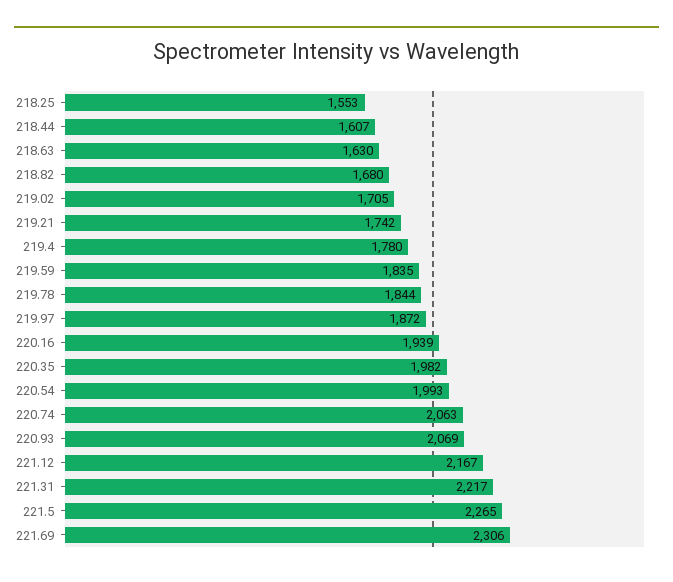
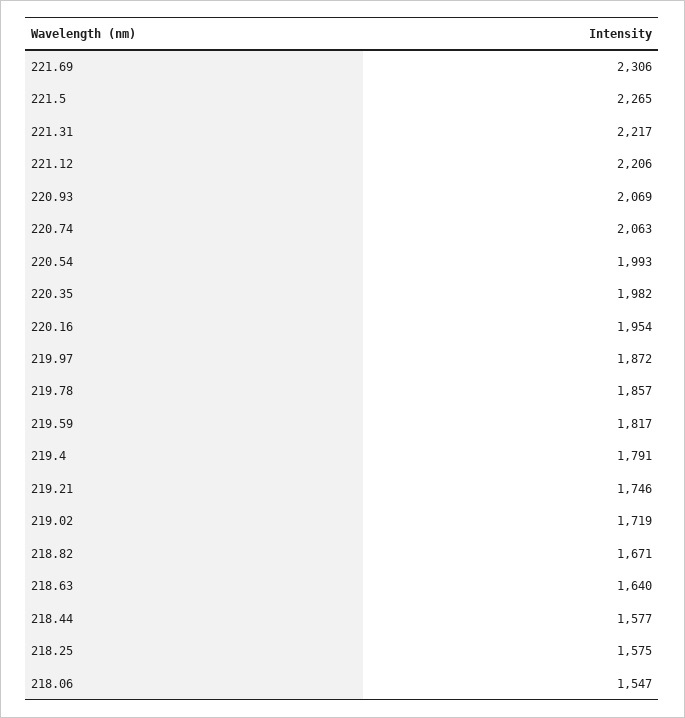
  {
-   "218.25": 1553,
+   "218.25": 1575,
-   "218.44": 1607,
+   "218.44": 1577,
-   "218.63": 1630,
+   "218.63": 1640,
-   "218.82": 1680,
+   "218.82": 1671,
-   "219.02": 1705,
+   "219.02": 1719,
-   "219.21": 1742,
+   "219.21": 1746,
-   "219.4": 1780,
+   "219.4": 1791,
-   "219.59": 1835,
+   "219.59": 1817,
-   "219.78": 1844,
+   "219.78": 1857,
    "219.97": 1872,
-   "220.16": 1939,
+   "220.16": 1954,
    "220.35": 1982,
    "220.54": 1993,
    "220.74": 2063,
    "220.93": 2069,
-   "221.12": 2167,
+   "221.12": 2206,
    "221.31": 2217,
    "221.5": 2265,
-   "221.69": 2306
+   "221.69": 2306,
+   "218.06": 1547
  }

